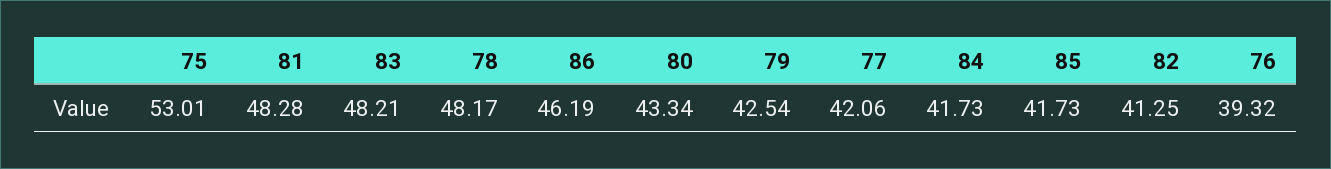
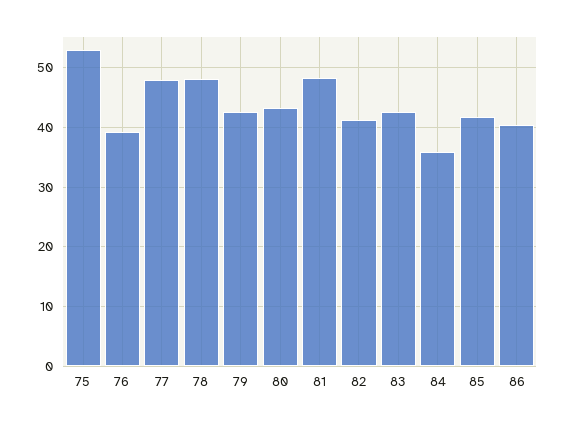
  {
    "75": 53.01,
    "81": 48.28,
-   "83": 48.21,
+   "83": 42,
    "78": 48.17,
-   "86": 46.19,
+   "86": 40,
    "80": 43.34,
    "79": 42.54,
-   "77": 42.06,
+   "77": 48,
-   "84": 41.73,
+   "84": 36,
    "85": 41.73,
    "82": 41.25,
    "76": 39.32
  }

